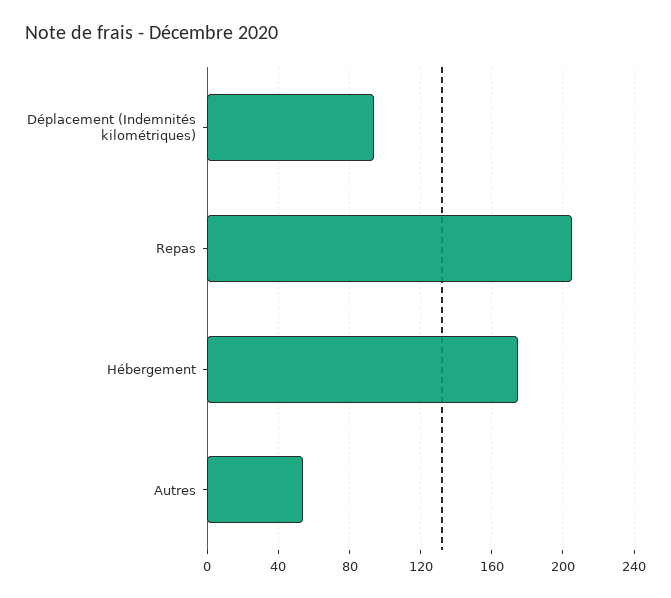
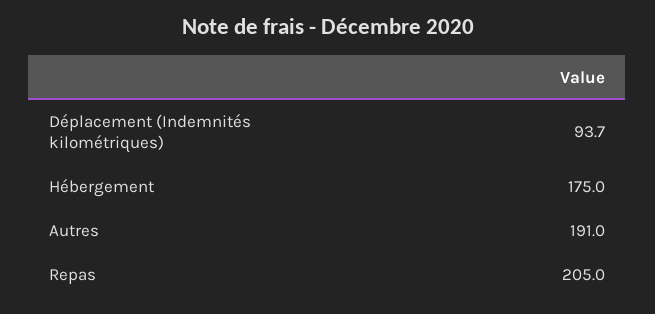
  {
    "Déplacement (Indemnités kilométriques)": 93.7,
    "Repas": 205,
    "Hébergement": 175,
-   "Autres": 55
+   "Autres": 191
  }

